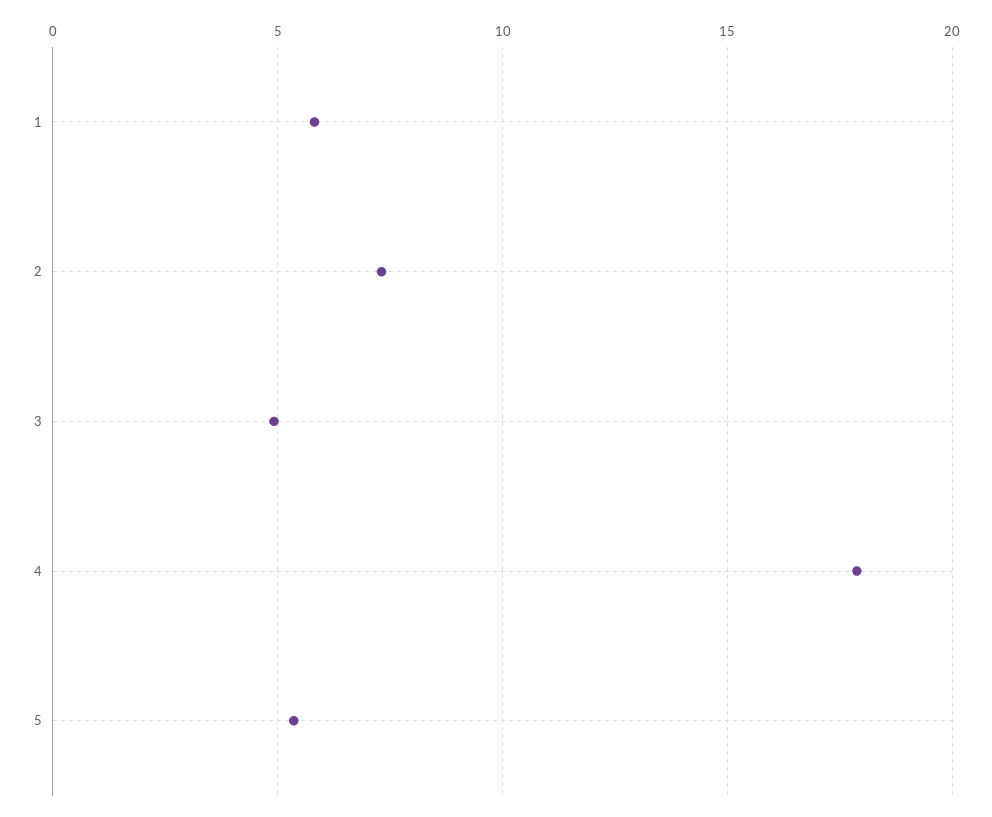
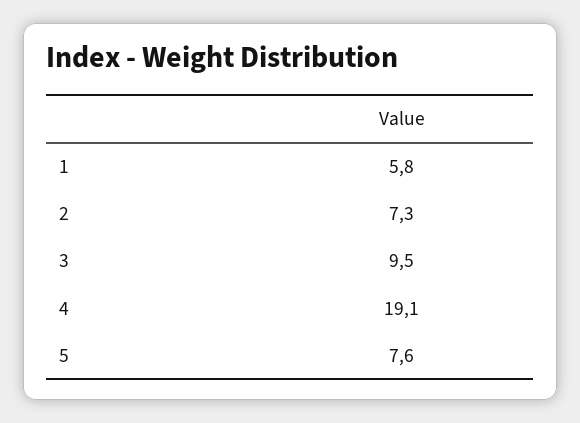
  {
    "1": 5.8,
    "2": 7.3,
-   "3": 5,
+   "3": 9.5,
-   "4": 18,
+   "4": 19.1,
-   "5": 5.5
+   "5": 7.6
  }

